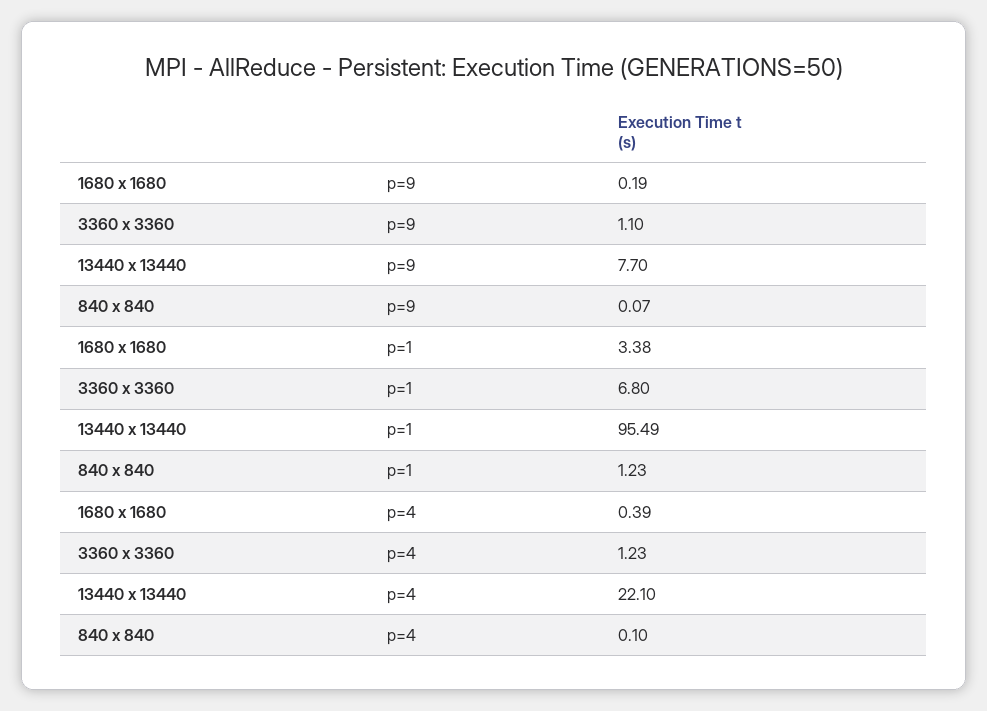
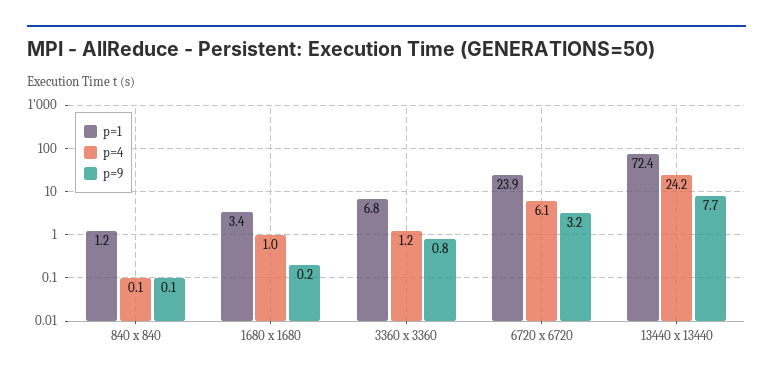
  {
    "p=9": {
      "1680 x 1680": 0.19,
-     "3360 x 3360": 1.1,
+     "3360 x 3360": 0.8,
      "13440 x 13440": 7.7,
-     "840 x 840": 0.07
+     "840 x 840": 0.07,
+     "6720 x 6720": 3.2
    },
    "p=1": {
      "1680 x 1680": 3.38,
      "3360 x 3360": 6.8,
-     "13440 x 13440": 95.49,
+     "13440 x 13440": 72.4,
-     "840 x 840": 1.23
+     "840 x 840": 1.23,
+     "6720 x 6720": 23.9
    },
    "p=4": {
-     "1680 x 1680": 0.39,
+     "1680 x 1680": 1,
      "3360 x 3360": 1.23,
-     "13440 x 13440": 22.1,
+     "13440 x 13440": 24.2,
-     "840 x 840": 0.1
+     "840 x 840": 0.1,
+     "6720 x 6720": 6.1
    }
  }

